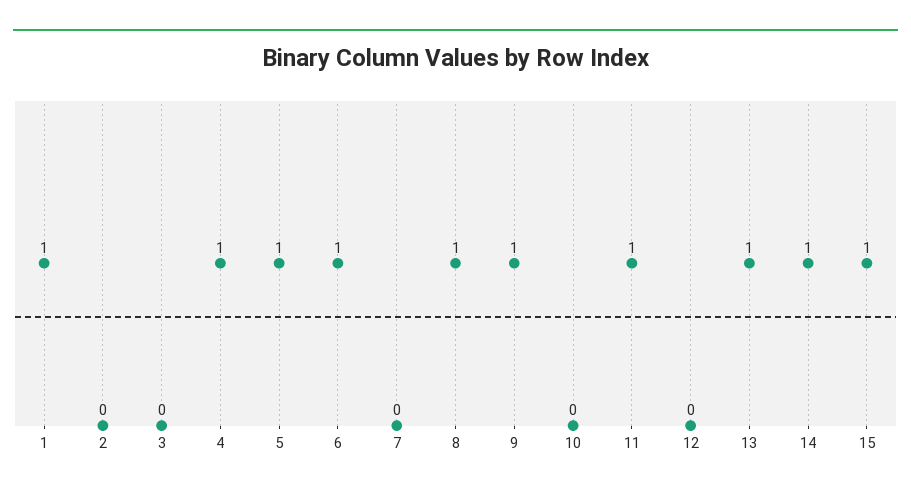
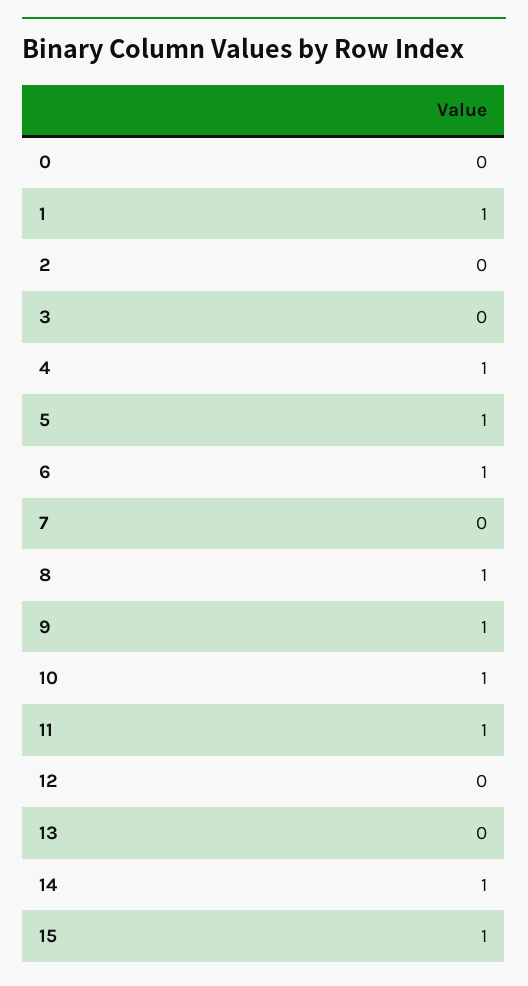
  {
    "1": 1,
    "2": 0,
    "3": 0,
    "4": 1,
    "5": 1,
    "6": 1,
    "7": 0,
    "8": 1,
    "9": 1,
-   "10": 0,
+   "10": 1,
    "11": 1,
    "12": 0,
-   "13": 1,
+   "13": 0,
    "14": 1,
-   "15": 1
+   "15": 1,
+   "0": 0
  }

